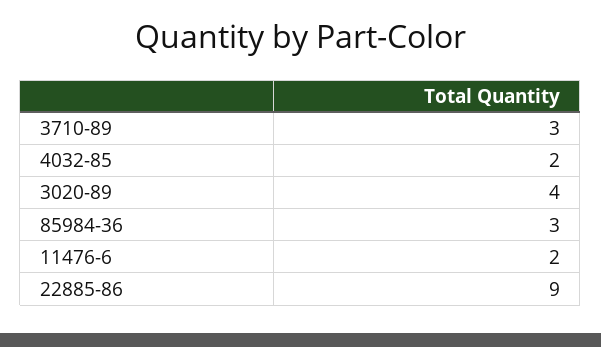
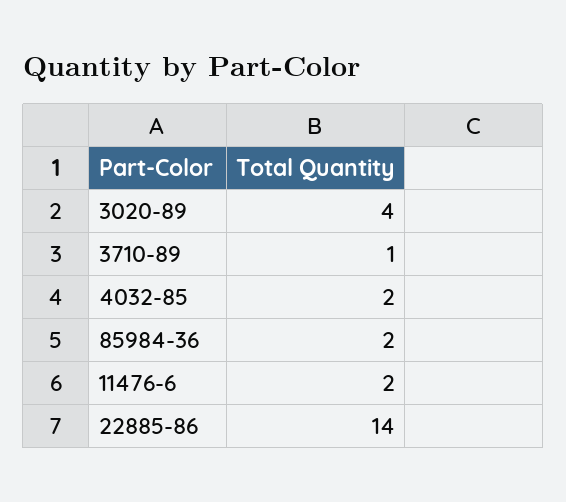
  {
-   "3710-89": 3,
+   "3710-89": 1,
    "4032-85": 2,
    "3020-89": 4,
-   "85984-36": 3,
+   "85984-36": 2,
    "11476-6": 2,
-   "22885-86": 9
+   "22885-86": 14
  }

